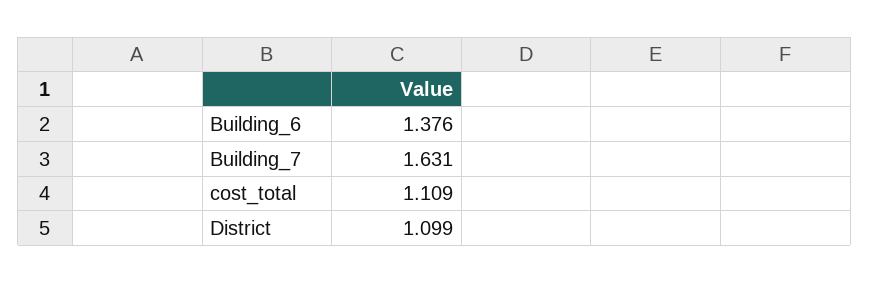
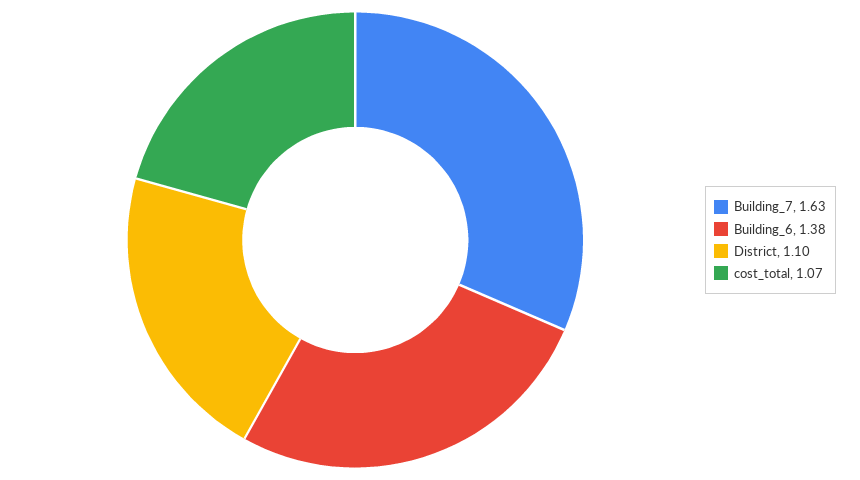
  {
    "Building_6": 1.376,
    "Building_7": 1.631,
-   "cost_total": 1.109,
+   "cost_total": 1.07,
    "District": 1.099
  }

